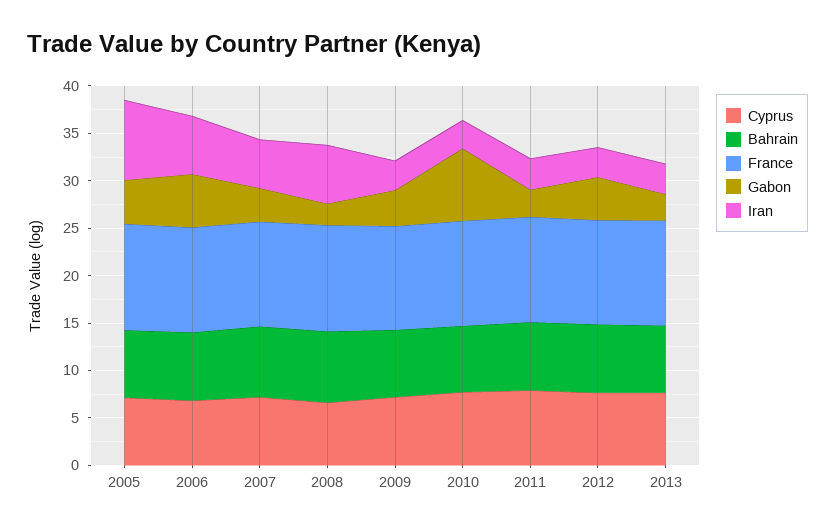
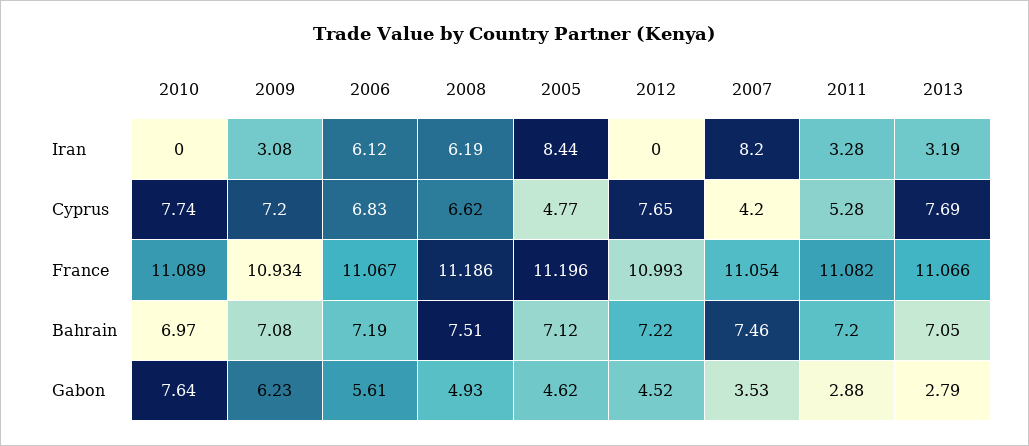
  {
    "Cyprus": {
-     "2005": 7,
+     "2005": 4.77,
      "2006": 6.83,
-     "2007": 7,
+     "2007": 4.2,
      "2008": 6.62,
      "2009": 7.2,
      "2010": 7.74,
-     "2011": 8,
+     "2011": 5.28,
      "2012": 7.65,
      "2013": 7.69
    },
    "Bahrain": {
      "2005": 7.12,
      "2006": 7.19,
      "2007": 7.46,
      "2008": 7.51,
      "2009": 7.08,
      "2010": 6.97,
      "2011": 7.2,
      "2012": 7.22,
      "2013": 7.05
    },
    "France": {
      "2005": 11.196,
      "2006": 11.067,
      "2007": 11.054,
      "2008": 11.186,
      "2009": 10.934,
      "2010": 11.089,
      "2011": 11.082,
      "2012": 10.993,
      "2013": 11.066
    },
    "Gabon": {
      "2005": 4.62,
      "2006": 5.61,
      "2007": 3.53,
-     "2008": 2,
+     "2008": 4.93,
-     "2009": 4,
+     "2009": 6.23,
      "2010": 7.64,
      "2011": 2.88,
      "2012": 4.52,
      "2013": 2.79
    },
    "Iran": {
      "2005": 8.44,
      "2006": 6.12,
-     "2007": 5,
+     "2007": 8.2,
      "2008": 6.19,
      "2009": 3.08,
-     "2010": 3,
+     "2010": 0,
      "2011": 3.28,
-     "2012": 3,
+     "2012": 0,
      "2013": 3.19
    }
  }

